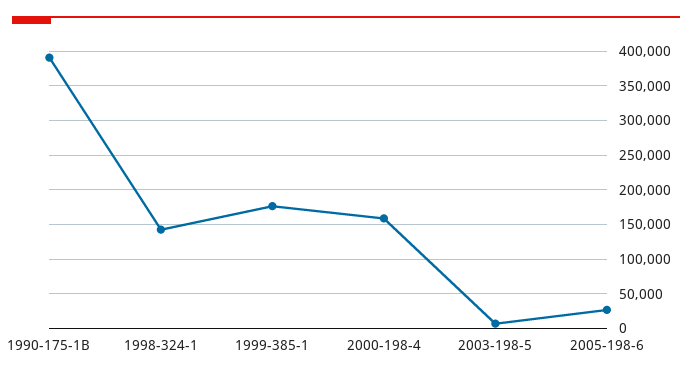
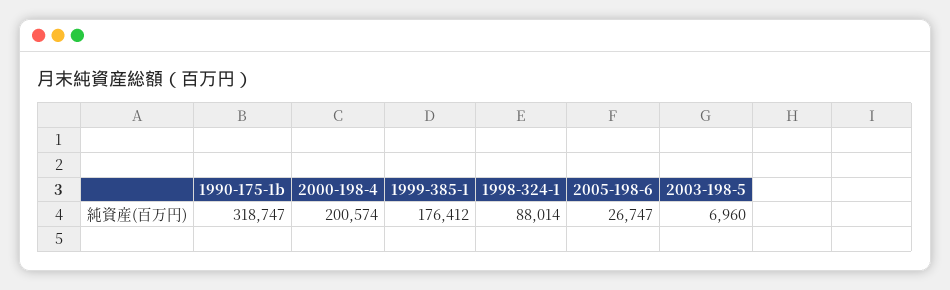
  {
-   "1990-175-1B": 390000,
+   "1990-175-1B": 318747,
-   "1998-324-1": 140000,
+   "1998-324-1": 88014,
    "1999-385-1": 176412,
-   "2000-198-4": 160000,
+   "2000-198-4": 200574,
    "2003-198-5": 6960,
    "2005-198-6": 26747
  }

